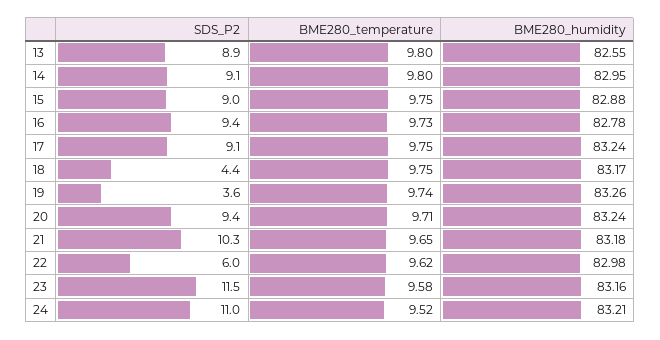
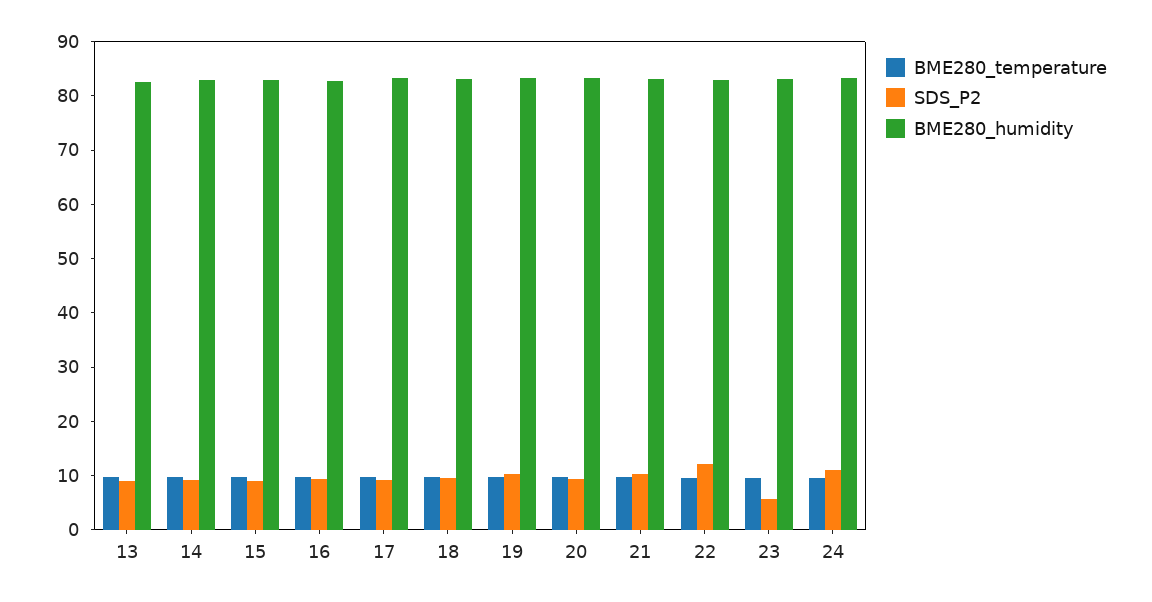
  {
    "SDS_P2": {
      "13": 8.9,
      "14": 9.1,
      "15": 9,
      "16": 9.4,
      "17": 9.1,
-     "18": 4.4,
+     "18": 10,
-     "19": 3.6,
+     "19": 10,
      "20": 9.4,
      "21": 10.3,
-     "22": 6,
+     "22": 12,
-     "23": 11.5,
+     "23": 6,
      "24": 11
    },
    "BME280_temperature": {
      "13": 9.8,
      "14": 9.8,
      "15": 9.75,
      "16": 9.73,
      "17": 9.75,
      "18": 9.75,
      "19": 9.74,
      "20": 9.71,
      "21": 9.65,
      "22": 9.62,
      "23": 9.58,
      "24": 9.52
    },
    "BME280_humidity": {
      "13": 82.55,
      "14": 82.95,
      "15": 82.88,
      "16": 82.78,
      "17": 83.24,
      "18": 83.17,
      "19": 83.26,
      "20": 83.24,
      "21": 83.18,
      "22": 82.98,
      "23": 83.16,
      "24": 83.21
    }
  }

